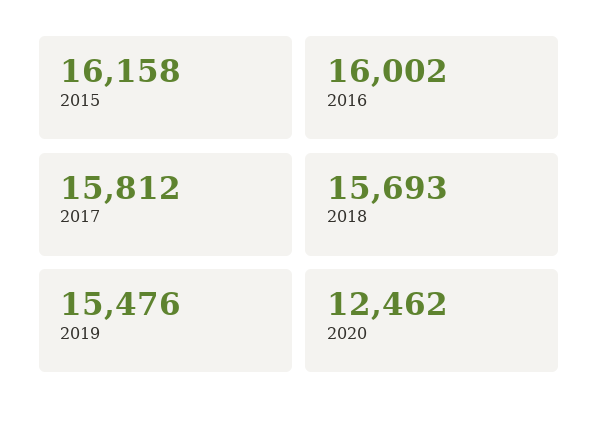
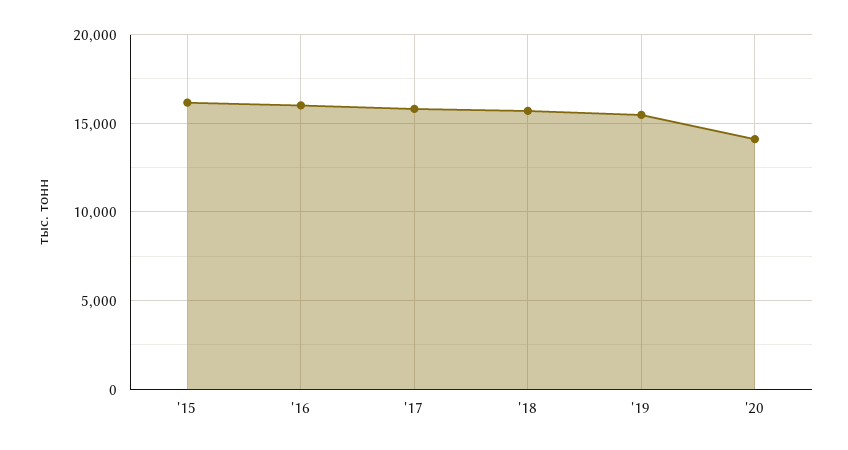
  {
    "2015": 16158,
    "2016": 16002,
    "2017": 15812,
    "2018": 15693,
    "2019": 15476,
-   "2020": 12462
+   "2020": 14000
  }

